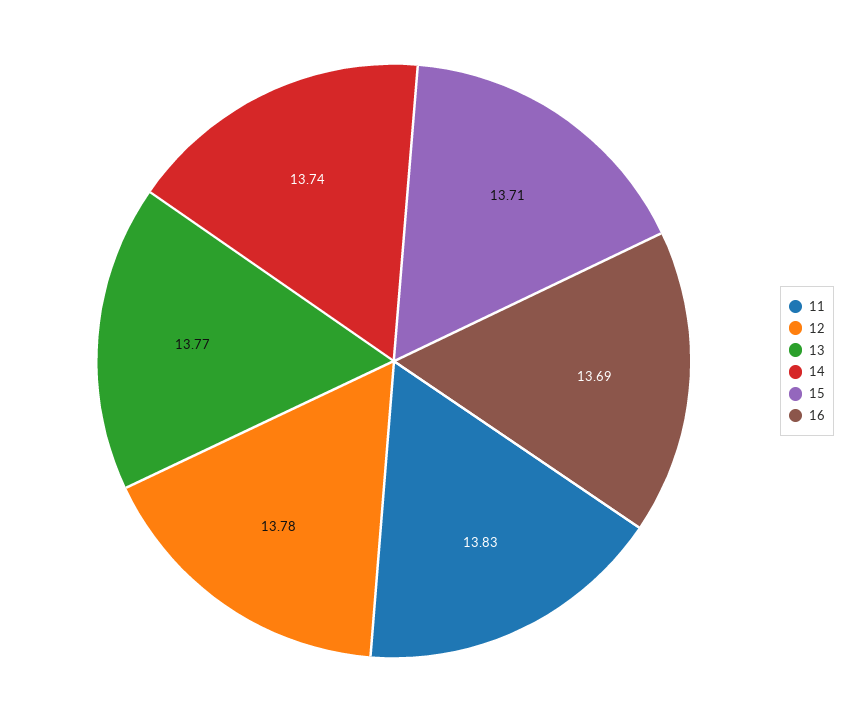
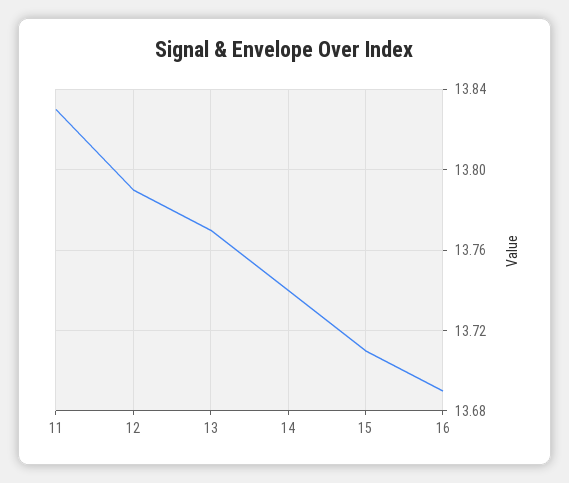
  {
    "11": 13.83,
-   "12": 13.78,
+   "12": 13.79,
    "13": 13.77,
    "14": 13.74,
    "15": 13.71,
    "16": 13.69
  }

